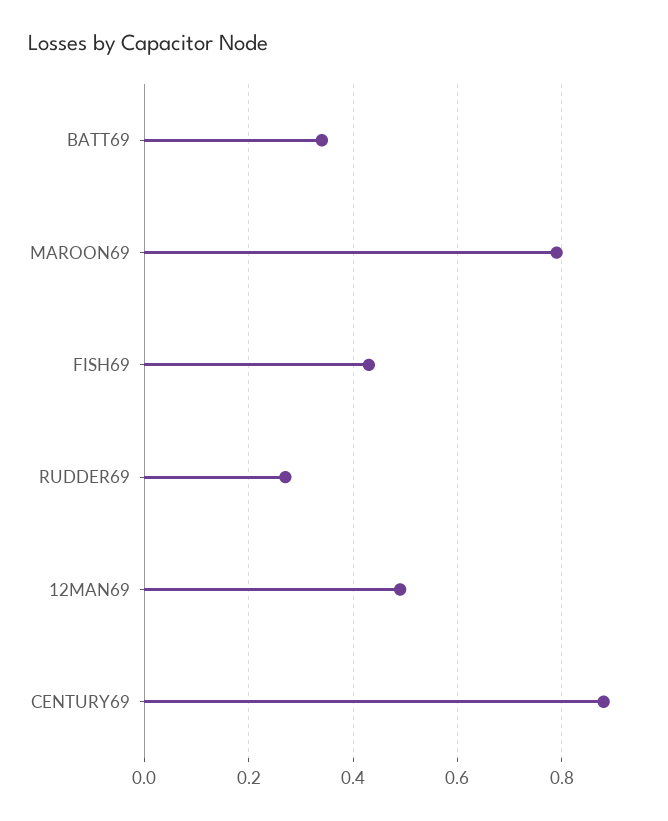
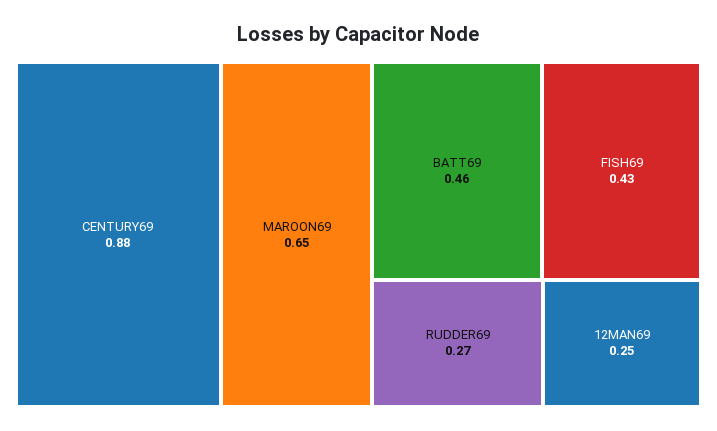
  {
-   "BATT69": 0.35,
+   "BATT69": 0.46,
-   "MAROON69": 0.8,
+   "MAROON69": 0.65,
    "FISH69": 0.43,
    "RUDDER69": 0.27,
-   "12MAN69": 0.5,
+   "12MAN69": 0.25,
    "CENTURY69": 0.88
  }

